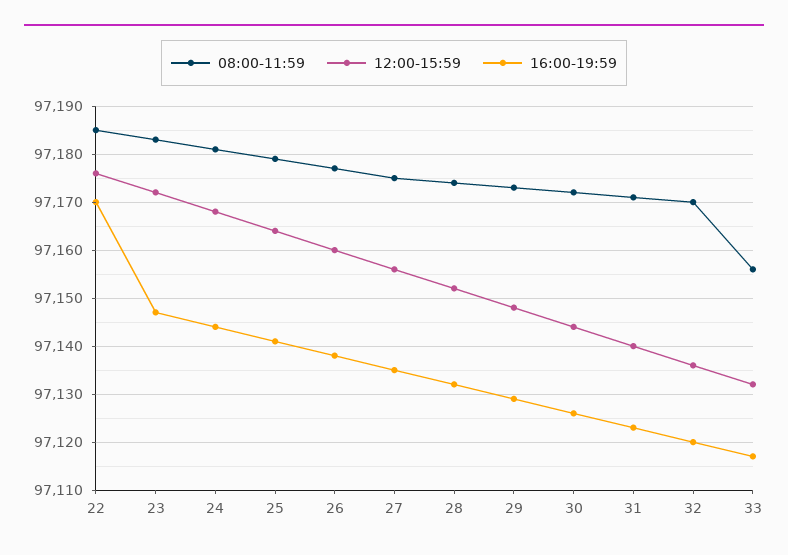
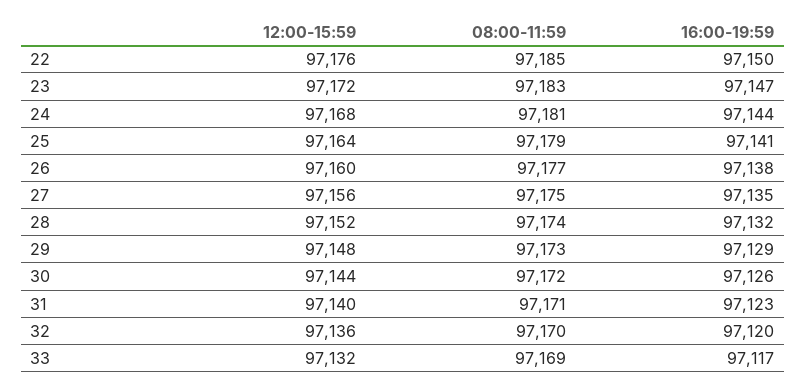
  {
    "08:00-11:59": {
      "22": 97185,
      "23": 97183,
      "24": 97181,
      "25": 97179,
      "26": 97177,
      "27": 97175,
      "28": 97174,
      "29": 97173,
      "30": 97172,
      "31": 97171,
      "32": 97170,
-     "33": 97155
+     "33": 97169
    },
    "12:00-15:59": {
      "22": 97176,
      "23": 97172,
      "24": 97168,
      "25": 97164,
      "26": 97160,
      "27": 97156,
      "28": 97152,
      "29": 97148,
      "30": 97144,
      "31": 97140,
      "32": 97136,
      "33": 97132
    },
    "16:00-19:59": {
-     "22": 97170,
+     "22": 97150,
      "23": 97147,
      "24": 97144,
      "25": 97141,
      "26": 97138,
      "27": 97135,
      "28": 97132,
      "29": 97129,
      "30": 97126,
      "31": 97123,
      "32": 97120,
      "33": 97117
    }
  }

